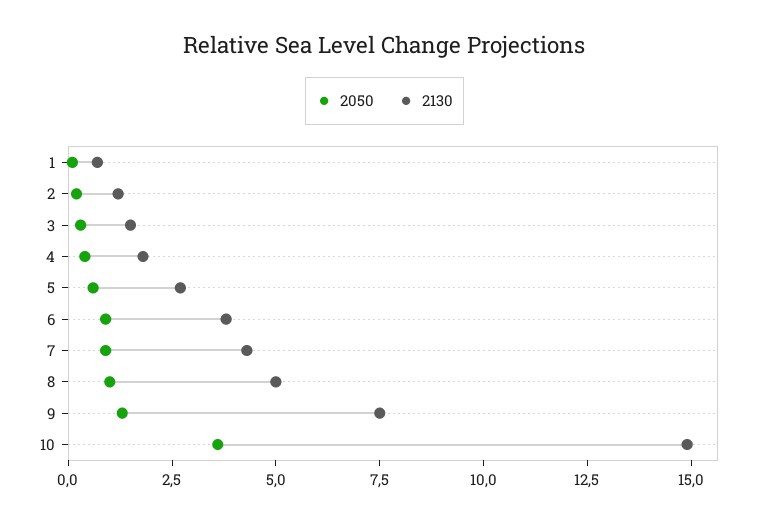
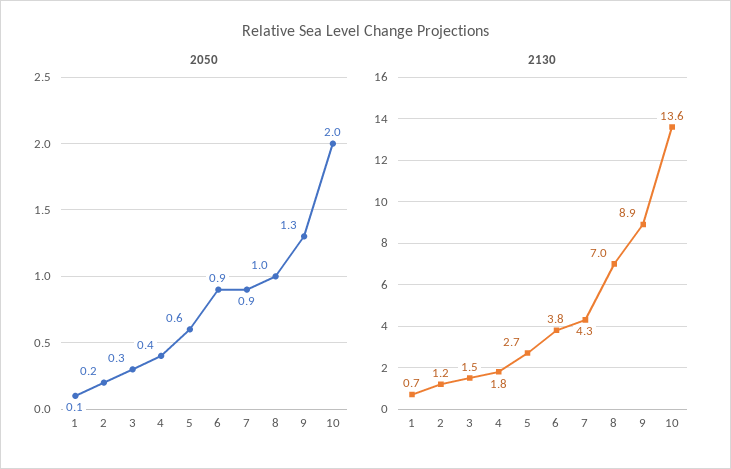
  {
    "2050": {
      "1": 0.1,
      "2": 0.2,
      "3": 0.3,
      "4": 0.4,
      "5": 0.6,
      "6": 0.9,
      "7": 0.9,
      "8": 1,
      "9": 1.3,
-     "10": 3.5
+     "10": 2
    },
    "2130": {
      "1": 0.7,
      "2": 1.2,
      "3": 1.5,
      "4": 1.8,
      "5": 2.7,
      "6": 3.8,
      "7": 4.3,
-     "8": 5,
+     "8": 7,
-     "9": 7.5,
+     "9": 8.9,
-     "10": 15
+     "10": 13.6
    }
  }

